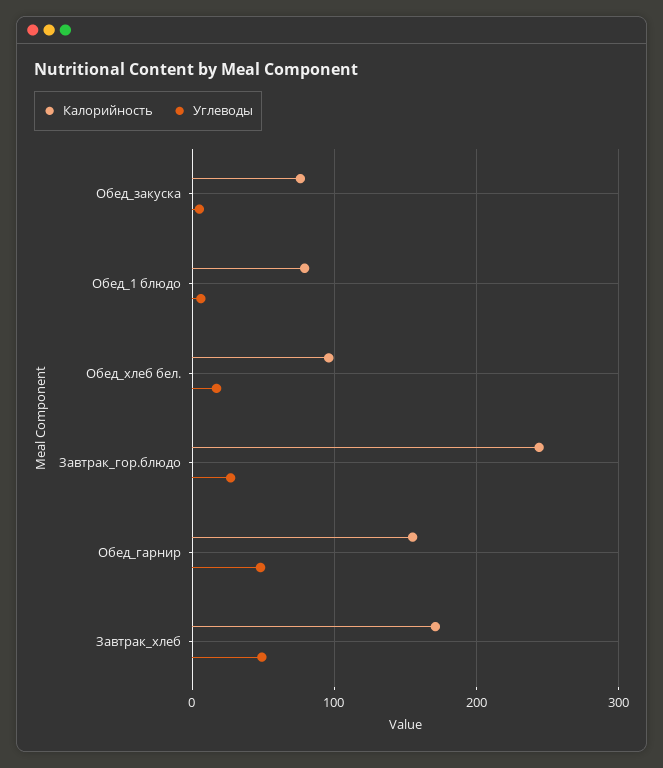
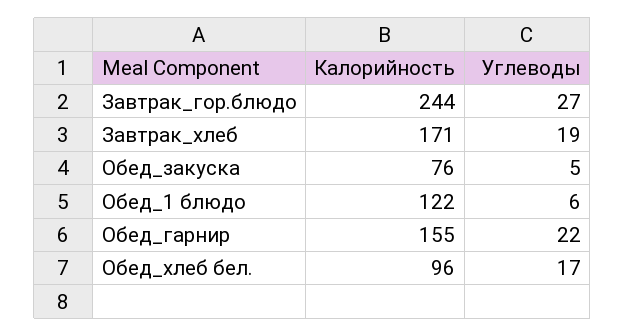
  {
    "Калорийность": {
      "Обед_закуска": 76,
-     "Обед_1 блюдо": 80,
+     "Обед_1 блюдо": 122,
      "Обед_хлеб бел.": 96,
      "Завтрак_гор.блюдо": 244,
      "Обед_гарнир": 155,
      "Завтрак_хлеб": 171
    },
    "Углеводы": {
      "Обед_закуска": 5,
      "Обед_1 блюдо": 6,
      "Обед_хлеб бел.": 17,
      "Завтрак_гор.блюдо": 27,
-     "Обед_гарнир": 50,
+     "Обед_гарнир": 22,
-     "Завтрак_хлеб": 50
+     "Завтрак_хлеб": 19
    }
  }

